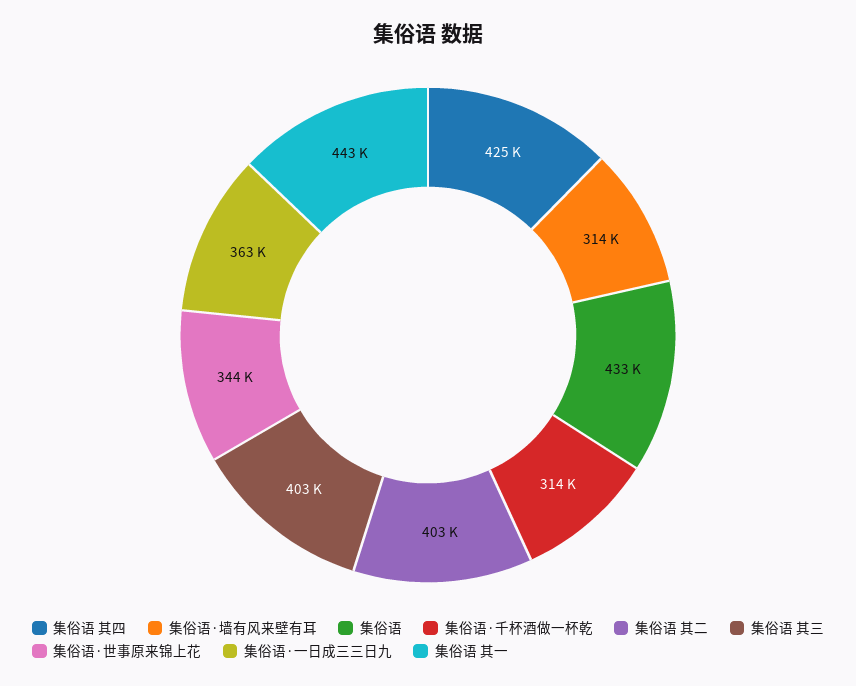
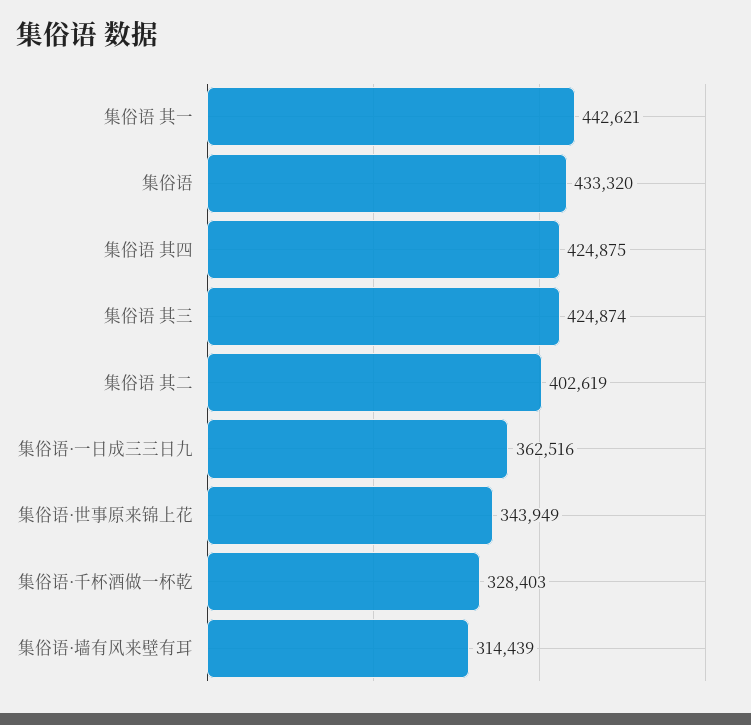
  {
    "集俗语 其四": 424875,
    "集俗语·墙有风来壁有耳": 314439,
    "集俗语": 433320,
-   "集俗语·千杯酒做一杯乾": 314000,
+   "集俗语·千杯酒做一杯乾": 328403,
    "集俗语 其二": 402619,
-   "集俗语 其三": 403000,
+   "集俗语 其三": 424874,
    "集俗语·世事原来锦上花": 343949,
    "集俗语·一日成三三日九": 362516,
    "集俗语 其一": 442621
  }

